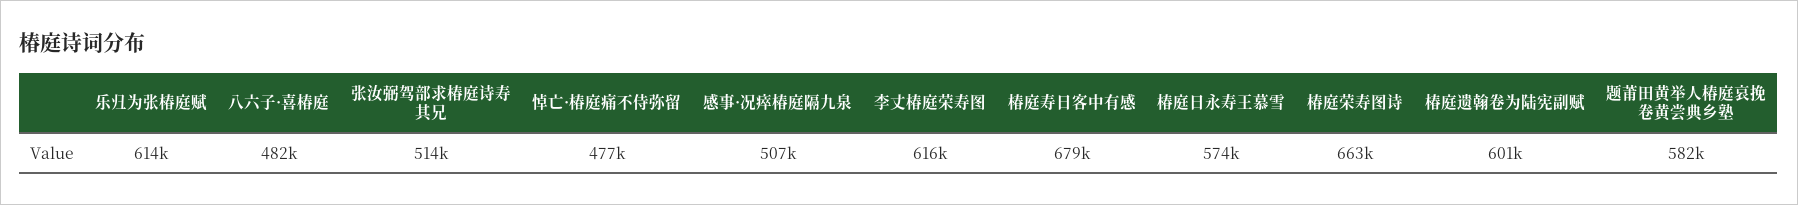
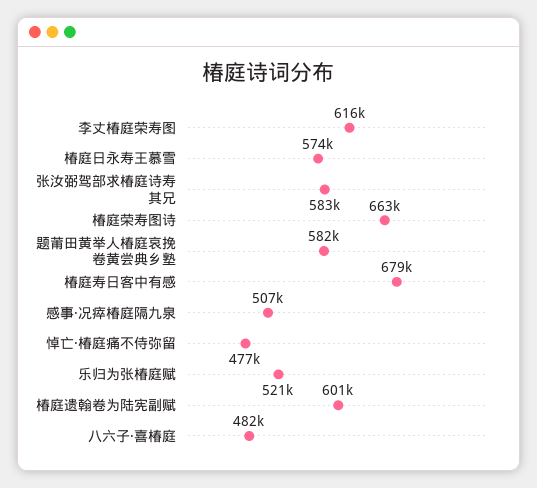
  {
-   "乐归为张椿庭赋": 614000,
+   "乐归为张椿庭赋": 521000,
    "八六子·喜椿庭": 482000,
-   "张汝弼驾部求椿庭诗寿其兄": 514000,
+   "张汝弼驾部求椿庭诗寿其兄": 583000,
    "悼亡·椿庭痛不侍弥留": 477000,
    "感事·况瘁椿庭隔九泉": 507000,
    "李丈椿庭荣寿图": 616000,
    "椿庭寿日客中有感": 679000,
    "椿庭日永寿王慕雪": 574000,
    "椿庭荣寿图诗": 663000,
    "椿庭遗翰卷为陆宪副赋": 601000,
    "题莆田黄举人椿庭哀挽卷黄尝典乡塾": 582000
  }

